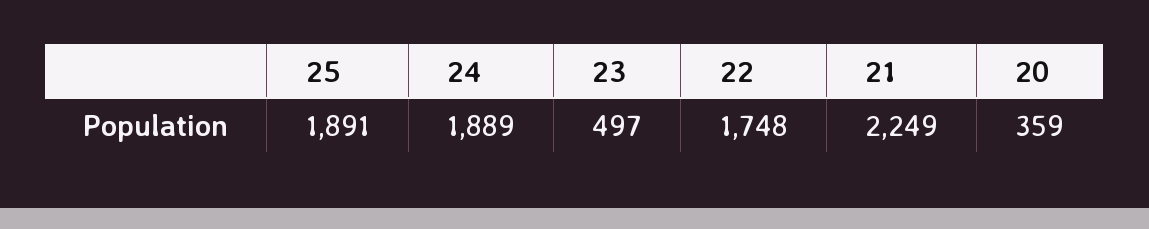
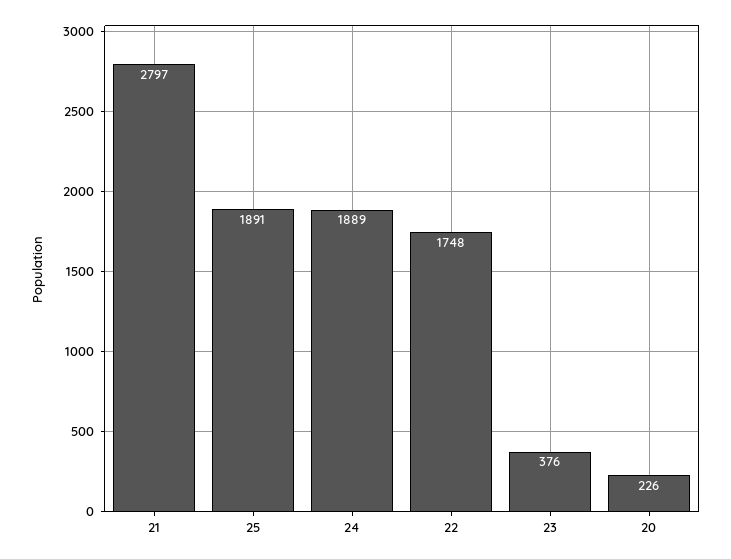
  {
    "25": 1891,
    "24": 1889,
-   "23": 497,
+   "23": 376,
    "22": 1748,
-   "21": 2249,
+   "21": 2797,
-   "20": 359
+   "20": 226
  }

